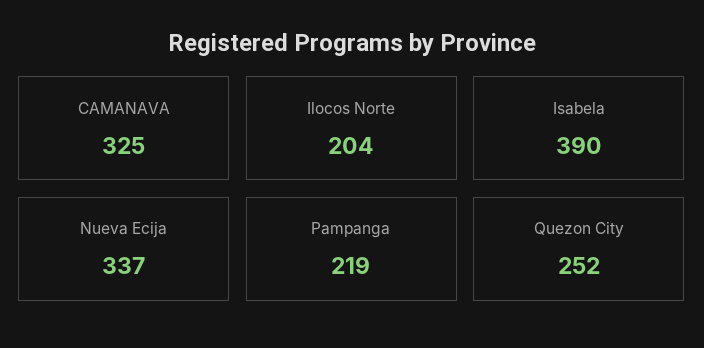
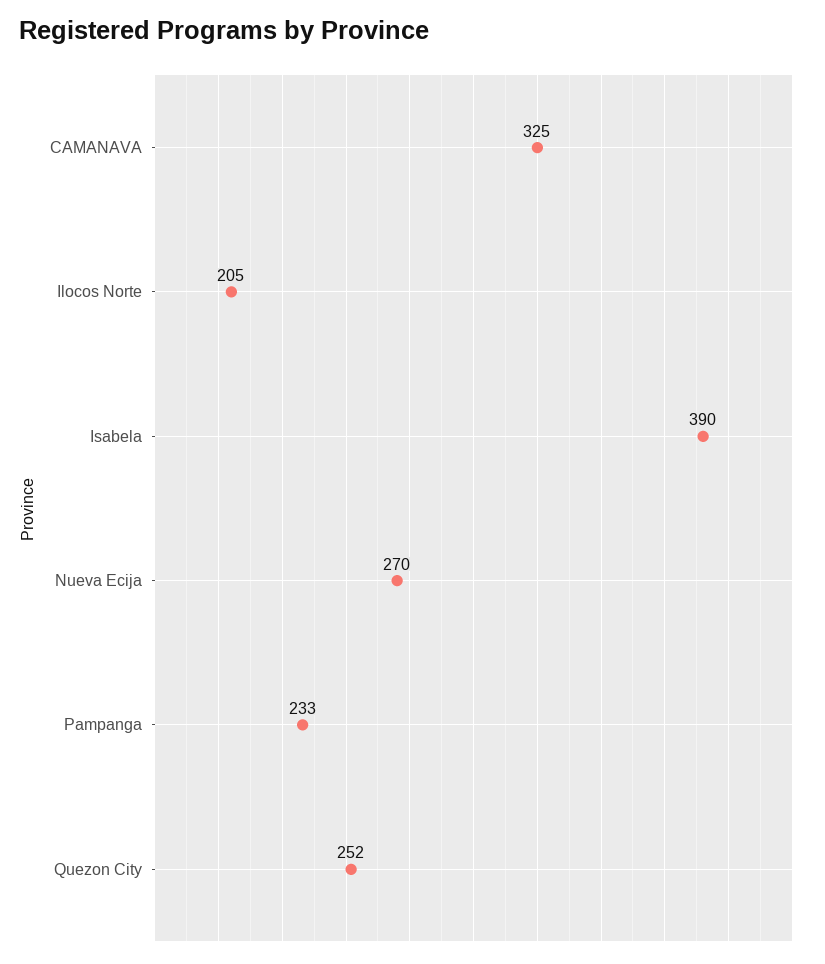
  {
    "CAMANAVA": 325,
-   "Ilocos Norte": 204,
+   "Ilocos Norte": 205,
    "Isabela": 390,
-   "Nueva Ecija": 337,
+   "Nueva Ecija": 270,
-   "Pampanga": 219,
+   "Pampanga": 233,
    "Quezon City": 252
  }

